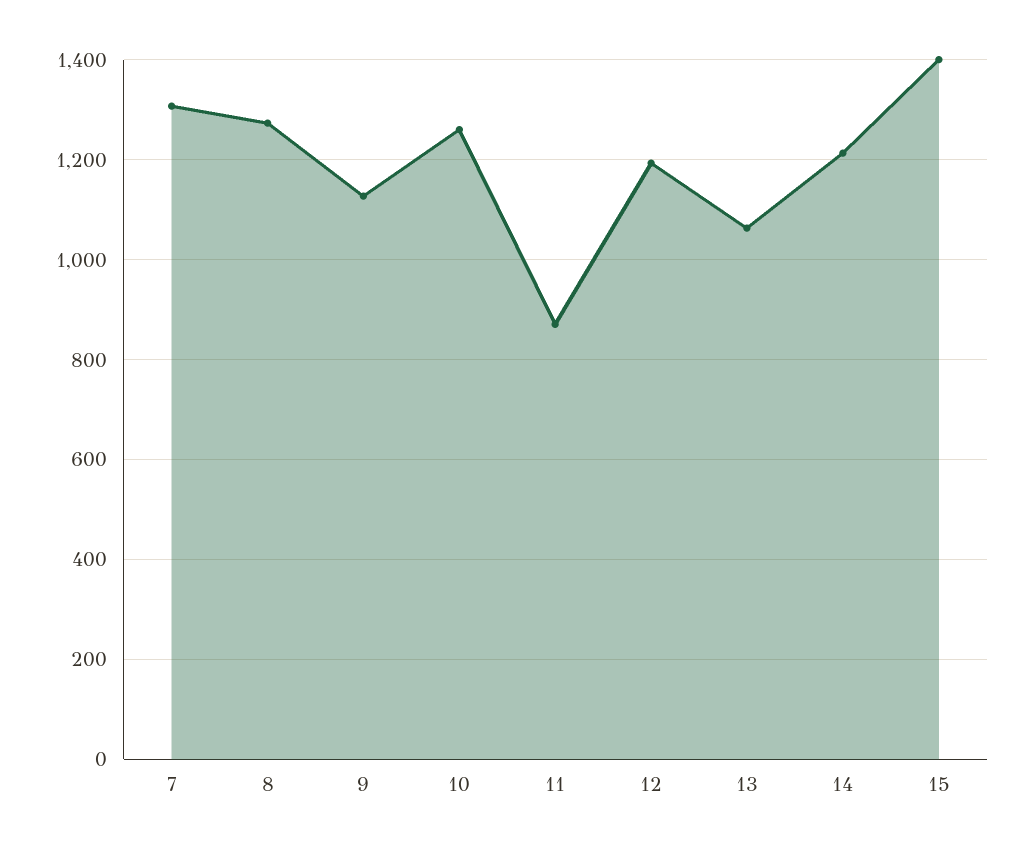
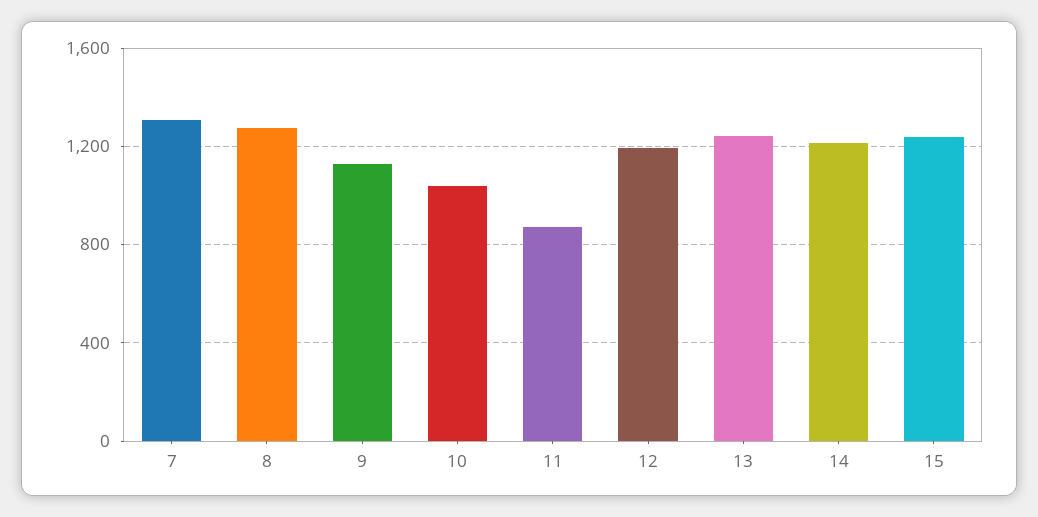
  {
    "7": 1300,
    "8": 1280,
    "9": 1120,
-   "10": 1260,
+   "10": 1050,
    "11": 880,
    "12": 1200,
-   "13": 1060,
+   "13": 1250,
    "14": 1220,
-   "15": 1400
+   "15": 1250
  }

